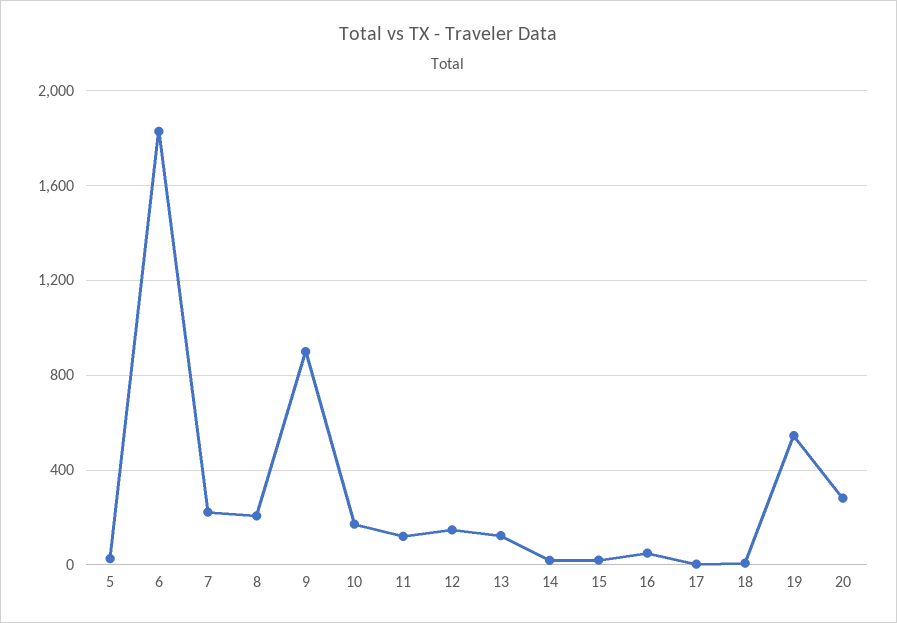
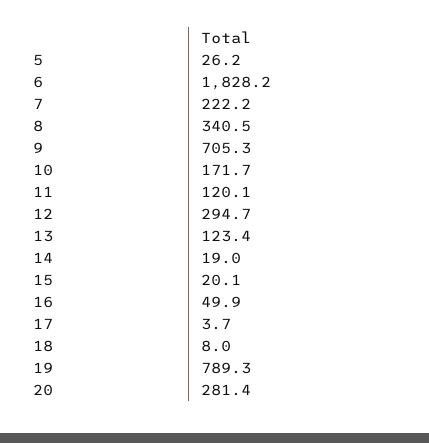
  {
    "5": 26.2,
    "6": 1828.2,
    "7": 222.2,
-   "8": 200,
+   "8": 340.5,
-   "9": 900,
+   "9": 705.3,
    "10": 171.7,
    "11": 120.1,
-   "12": 150,
+   "12": 294.7,
    "13": 123.4,
    "14": 19,
    "15": 20.1,
    "16": 49.9,
    "17": 3.7,
    "18": 8,
-   "19": 550,
+   "19": 789.3,
    "20": 281.4
  }

